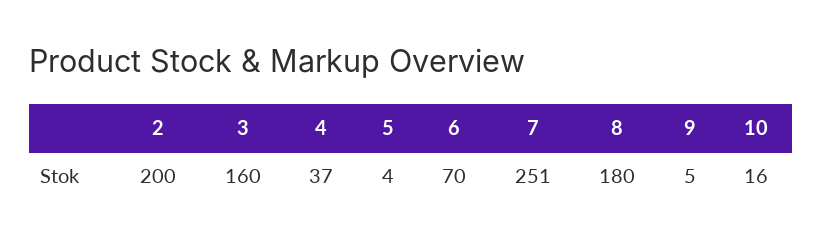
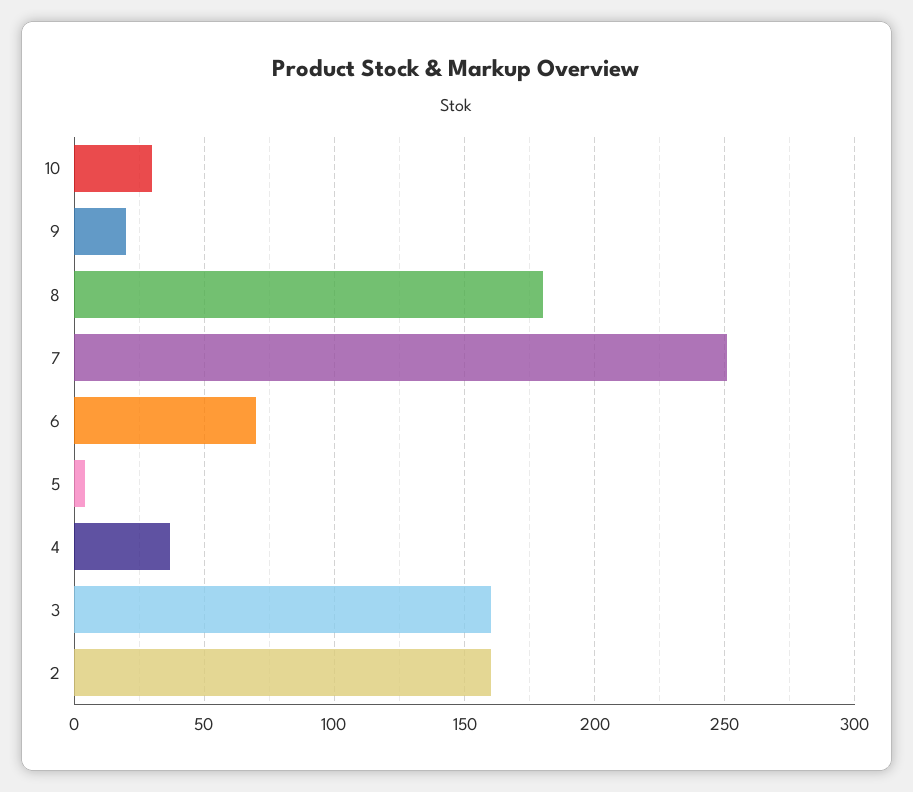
  {
-   "2": 200,
+   "2": 160,
    "3": 160,
    "4": 37,
    "5": 4,
    "6": 70,
    "7": 251,
    "8": 180,
-   "9": 5,
+   "9": 20,
-   "10": 16
+   "10": 30
  }

